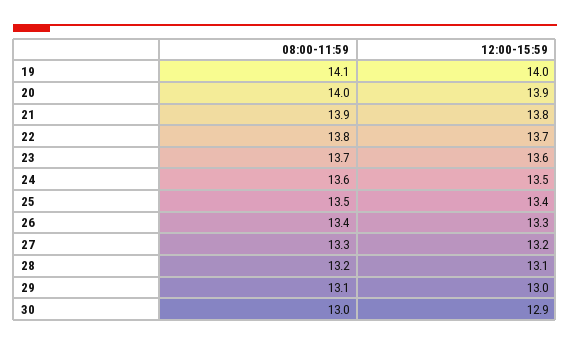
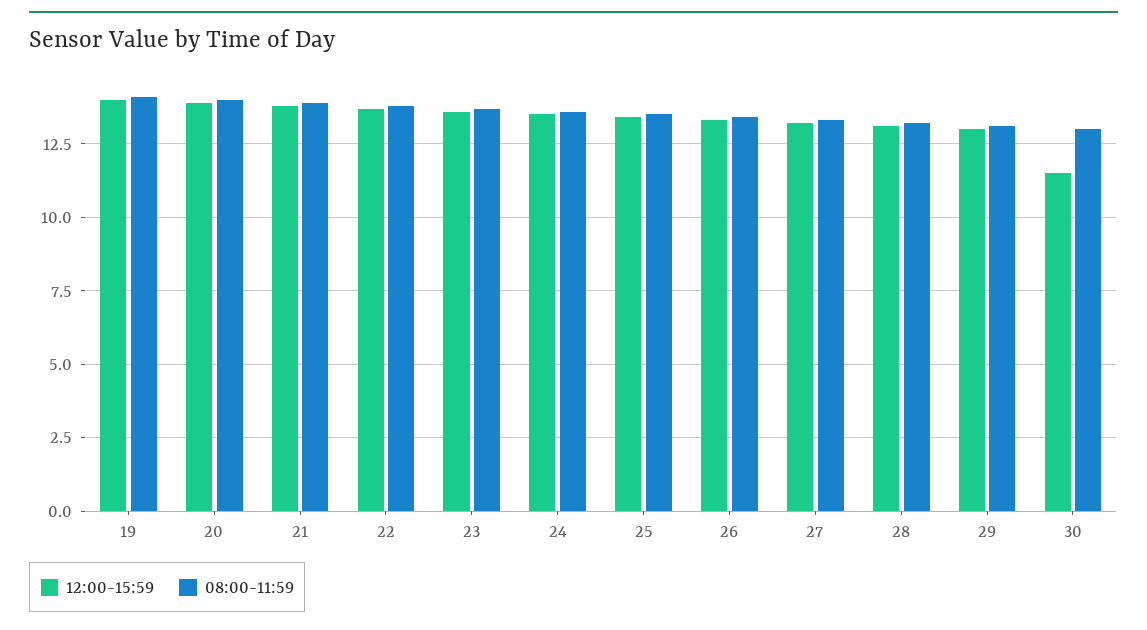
  {
    "08:00-11:59": {
      "19": 14.1,
      "20": 14,
      "21": 13.9,
      "22": 13.8,
      "23": 13.7,
      "24": 13.6,
      "25": 13.5,
      "26": 13.4,
      "27": 13.3,
      "28": 13.2,
      "29": 13.1,
      "30": 13
    },
    "12:00-15:59": {
      "19": 14,
      "20": 13.9,
      "21": 13.8,
      "22": 13.7,
      "23": 13.6,
      "24": 13.5,
      "25": 13.4,
      "26": 13.3,
      "27": 13.2,
      "28": 13.1,
      "29": 13,
-     "30": 12.9
+     "30": 11.5
    }
  }

